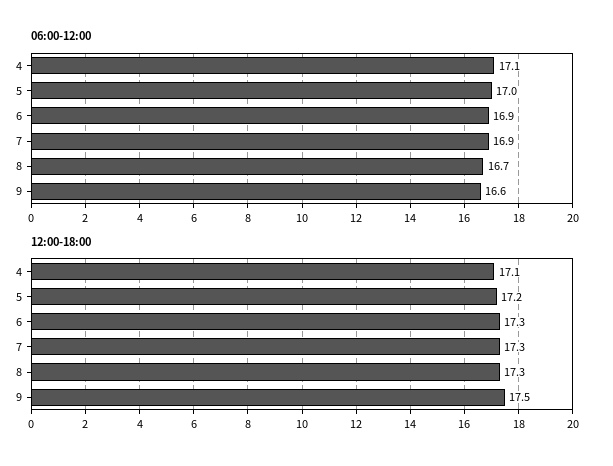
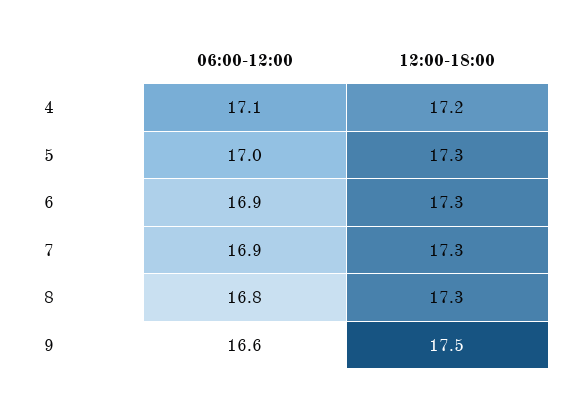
  {
    "06:00-12:00": {
      "4": 17.1,
      "5": 17,
      "6": 16.9,
      "7": 16.9,
-     "8": 16.7,
+     "8": 16.8,
      "9": 16.6
    },
    "12:00-18:00": {
-     "4": 17.1,
+     "4": 17.2,
-     "5": 17.2,
+     "5": 17.3,
      "6": 17.3,
      "7": 17.3,
      "8": 17.3,
      "9": 17.5
    }
  }

